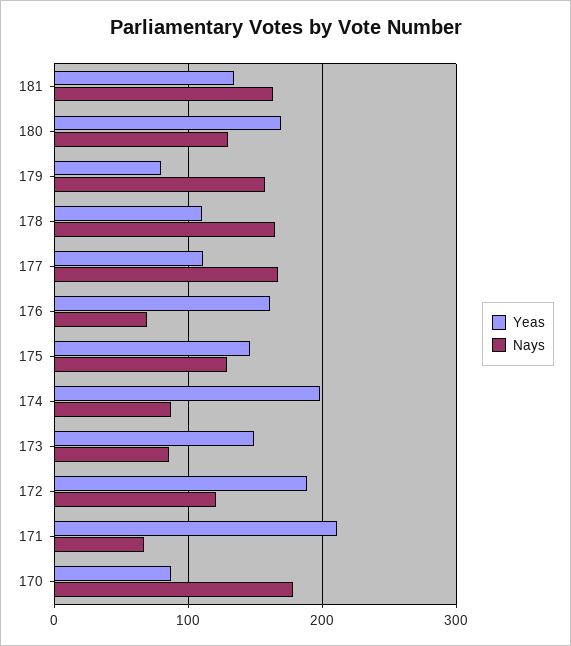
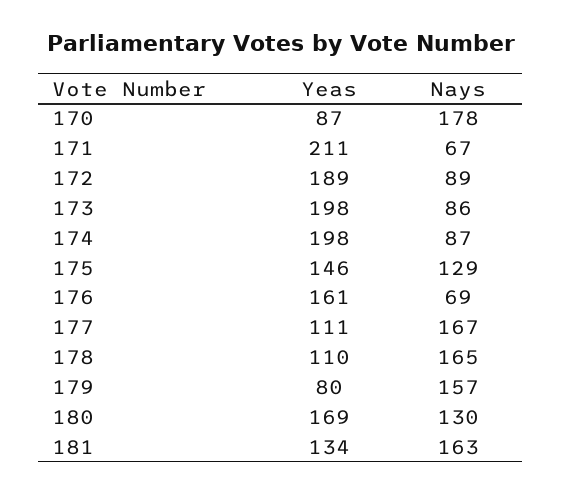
  {
    "Yeas": {
      "181": 134,
      "180": 169,
      "179": 80,
      "178": 110,
      "177": 111,
      "176": 161,
      "175": 146,
      "174": 198,
-     "173": 150,
+     "173": 198,
      "172": 189,
      "171": 211,
      "170": 87
    },
    "Nays": {
      "181": 163,
      "180": 130,
      "179": 157,
      "178": 165,
      "177": 167,
      "176": 69,
      "175": 129,
      "174": 87,
      "173": 86,
-     "172": 120,
+     "172": 89,
      "171": 67,
      "170": 178
    }
  }

